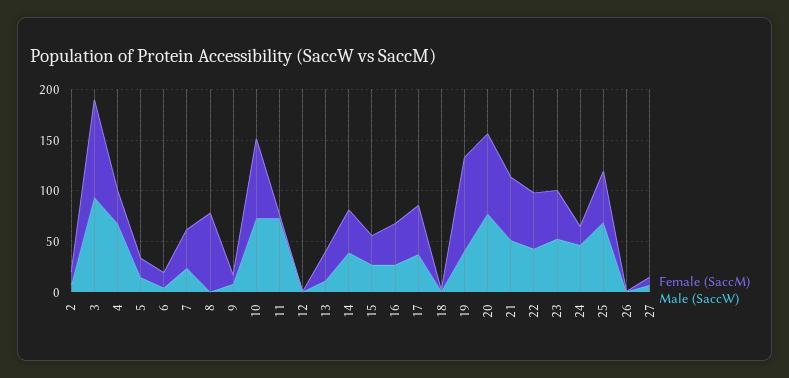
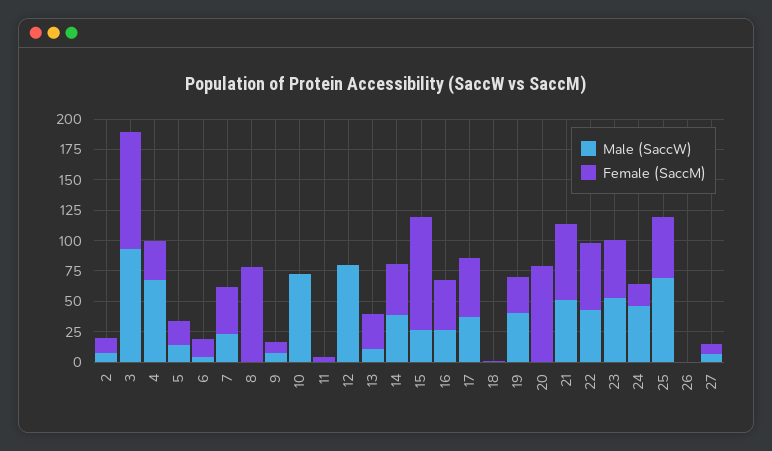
  {
    "Female (SaccM)": {
      "2": 10,
      "3": 100,
      "4": 30,
      "5": 20,
      "6": 20,
      "7": 40,
      "8": 80,
      "9": 10,
-     "10": 80,
+     "10": 0,
      "11": 0,
      "12": 0,
      "13": 30,
      "14": 40,
-     "15": 30,
+     "15": 100,
      "16": 40,
      "17": 50,
      "18": 0,
-     "19": 90,
+     "19": 25,
      "20": 80,
      "21": 60,
      "22": 60,
      "23": 50,
      "24": 20,
      "25": 50,
      "26": 0,
      "27": 10
    },
    "Male (SaccW)": {
      "2": 10,
      "3": 90,
      "4": 70,
      "5": 10,
      "6": 0,
      "7": 20,
      "8": 0,
      "9": 10,
      "10": 70,
-     "11": 70,
+     "11": 0,
-     "12": 0,
+     "12": 75,
      "13": 10,
      "14": 40,
      "15": 30,
      "16": 30,
      "17": 40,
      "18": 0,
      "19": 40,
-     "20": 80,
+     "20": 0,
      "21": 50,
      "22": 40,
      "23": 50,
      "24": 50,
      "25": 70,
      "26": 0,
      "27": 10
    }
  }

